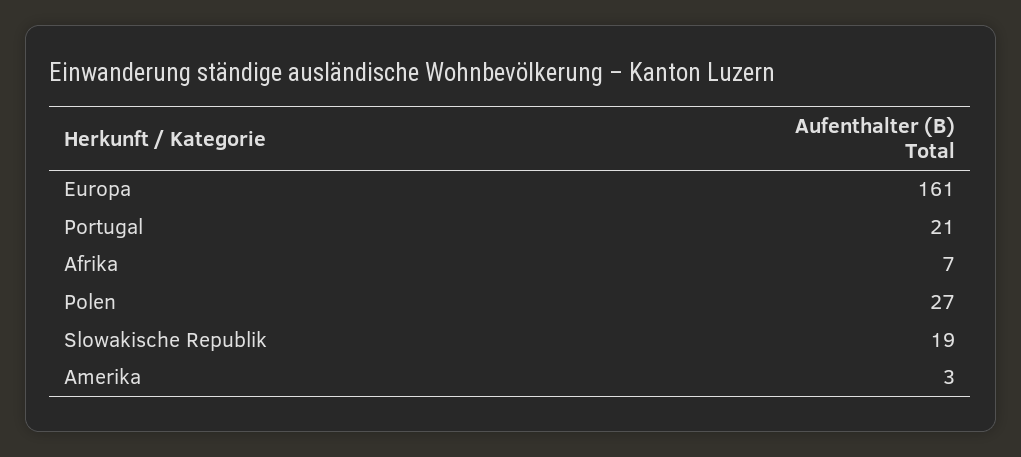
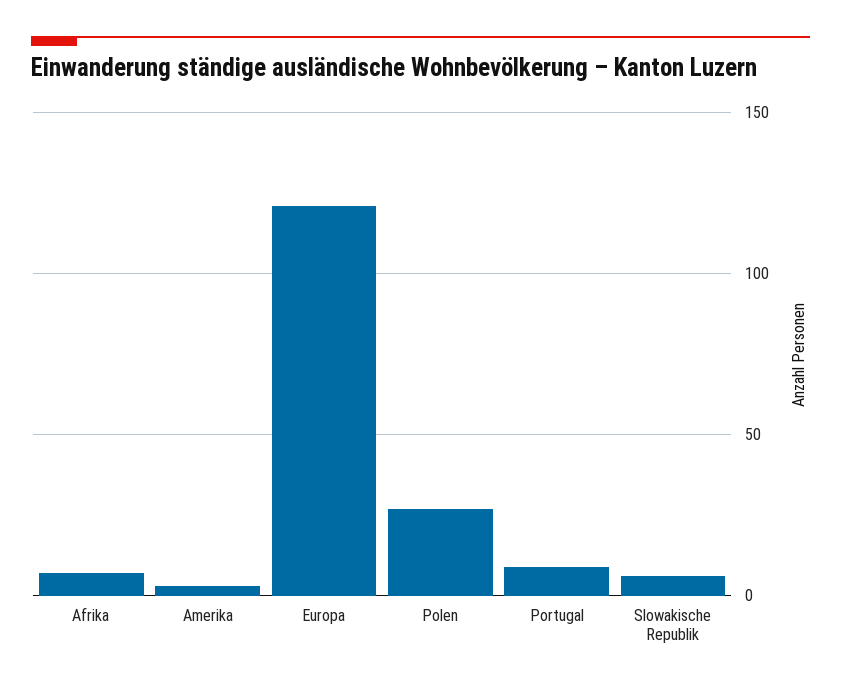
  {
-   "Europa": 161,
+   "Europa": 120,
-   "Portugal": 21,
+   "Portugal": 10,
    "Afrika": 7,
    "Polen": 27,
-   "Slowakische Republik": 19,
+   "Slowakische Republik": 5,
    "Amerika": 3
  }

